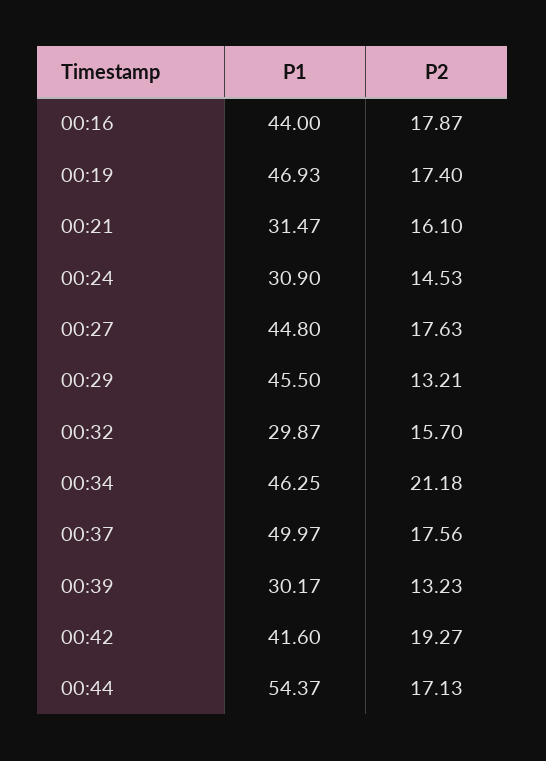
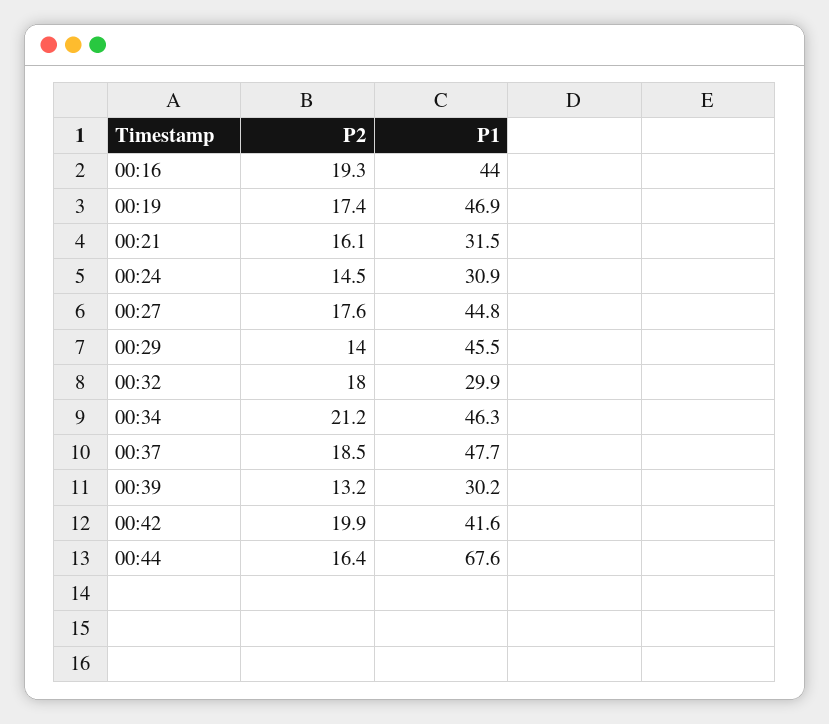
  {
    "P1": {
      "00:16": 44,
      "00:19": 46.93,
      "00:21": 31.47,
      "00:24": 30.9,
      "00:27": 44.8,
      "00:29": 45.5,
      "00:32": 29.87,
      "00:34": 46.25,
-     "00:37": 49.97,
+     "00:37": 47.7,
      "00:39": 30.17,
      "00:42": 41.6,
-     "00:44": 54.37
+     "00:44": 67.6
    },
    "P2": {
-     "00:16": 17.87,
+     "00:16": 19.3,
      "00:19": 17.4,
      "00:21": 16.1,
      "00:24": 14.53,
      "00:27": 17.63,
-     "00:29": 13.21,
+     "00:29": 14,
-     "00:32": 15.7,
+     "00:32": 18,
      "00:34": 21.18,
-     "00:37": 17.56,
+     "00:37": 18.5,
      "00:39": 13.23,
-     "00:42": 19.27,
+     "00:42": 19.9,
-     "00:44": 17.13
+     "00:44": 16.4
    }
  }

